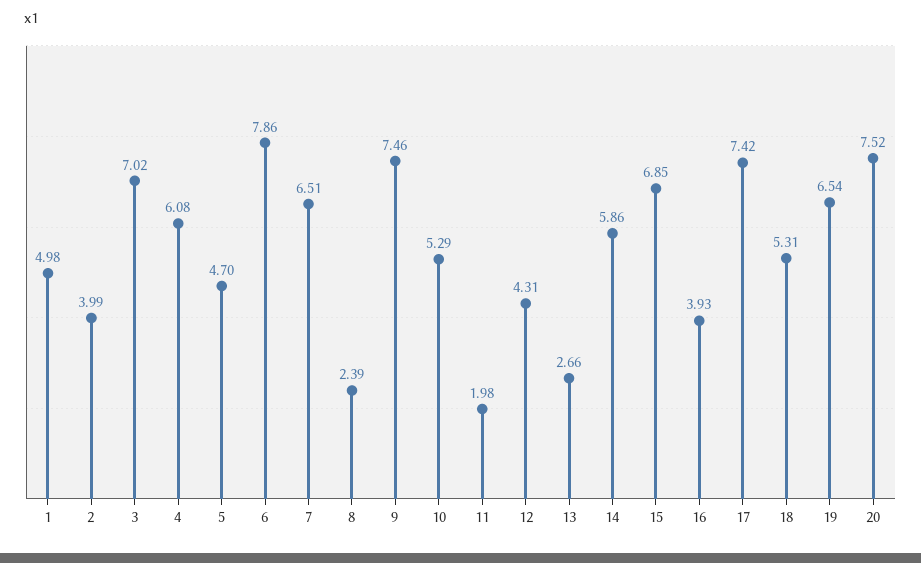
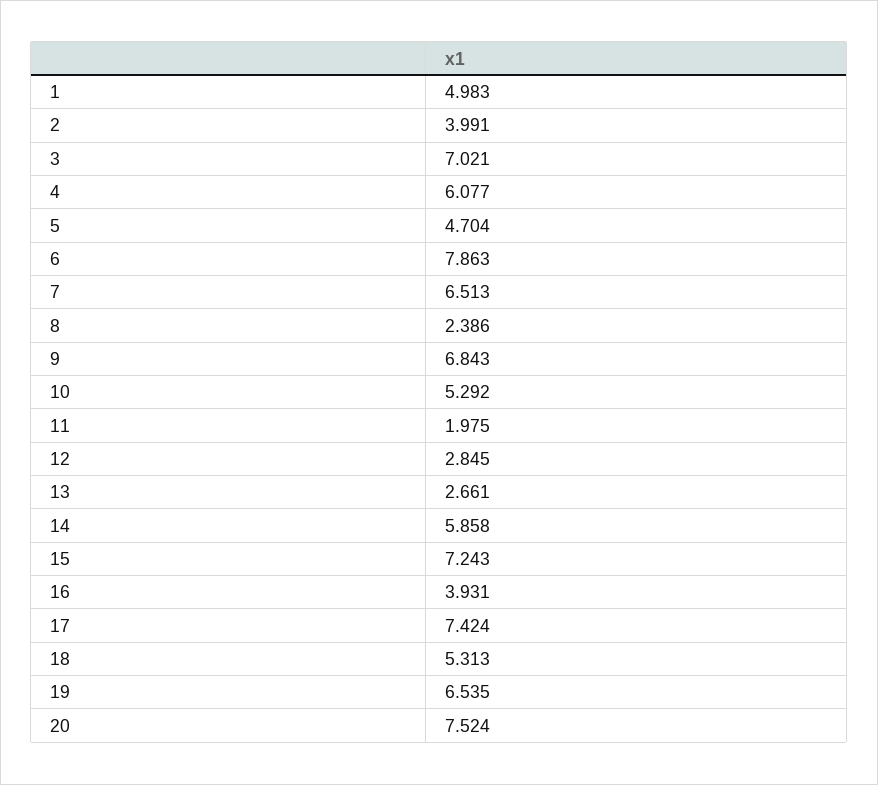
  {
    "1": 4.983,
    "2": 3.991,
    "3": 7.021,
    "4": 6.077,
    "5": 4.704,
    "6": 7.863,
    "7": 6.513,
    "8": 2.386,
-   "9": 7.46,
+   "9": 6.843,
    "10": 5.292,
    "11": 1.975,
-   "12": 4.31,
+   "12": 2.845,
    "13": 2.661,
    "14": 5.858,
-   "15": 6.85,
+   "15": 7.243,
    "16": 3.931,
    "17": 7.424,
    "18": 5.313,
    "19": 6.535,
    "20": 7.524
  }

